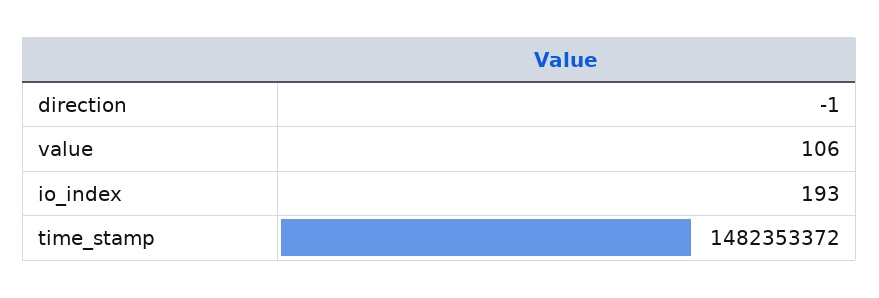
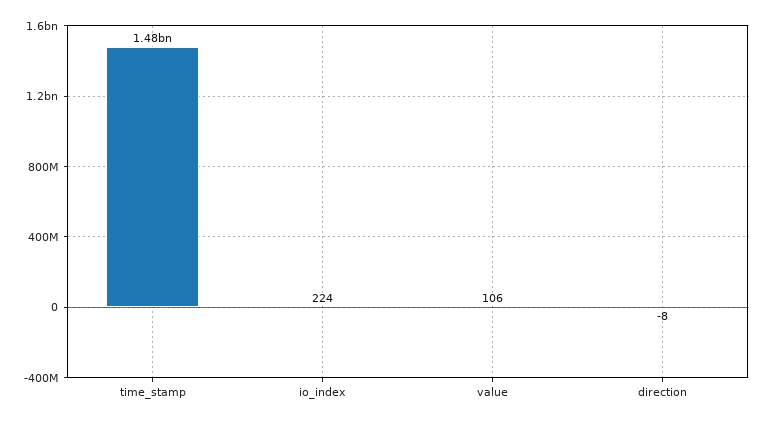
  {
-   "direction": -1,
+   "direction": -8,
    "value": 106,
-   "io_index": 193,
+   "io_index": 224,
    "time_stamp": 1482353372
  }

